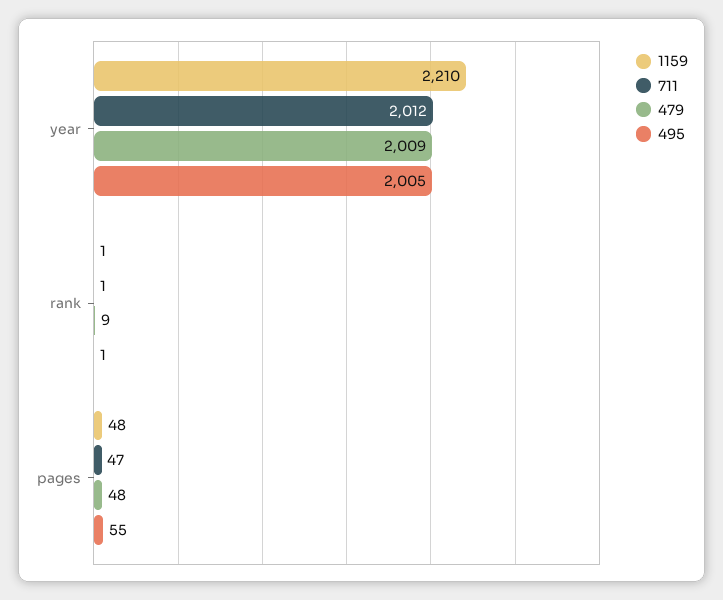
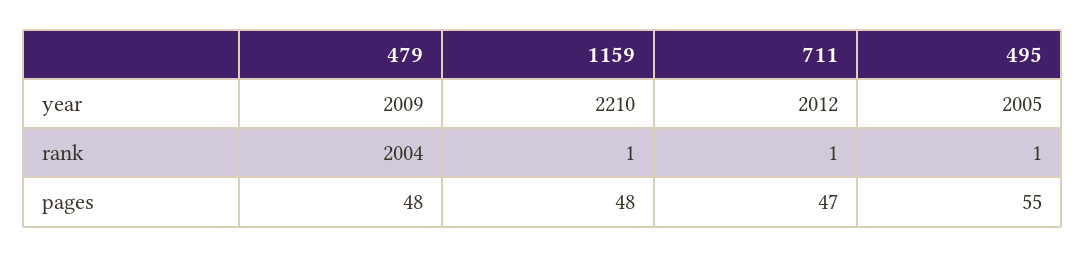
  {
    "1159": {
      "year": 2210,
      "rank": 1,
      "pages": 48
    },
    "711": {
      "year": 2012,
      "rank": 1,
      "pages": 47
    },
    "479": {
      "year": 2009,
-     "rank": 9,
+     "rank": 2004,
      "pages": 48
    },
    "495": {
      "year": 2005,
      "rank": 1,
      "pages": 55
    }
  }

